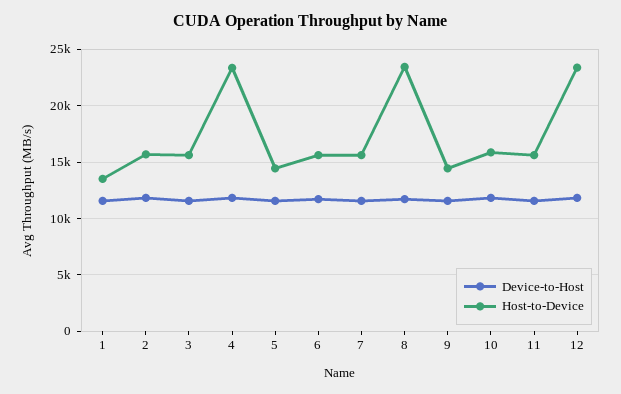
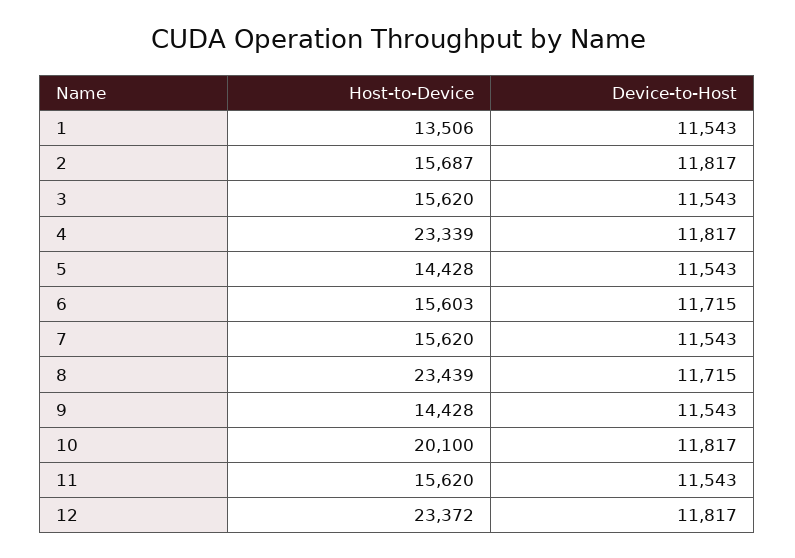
  {
    "Device-to-Host": {
      "1": 11543,
      "2": 11817,
      "3": 11543,
      "4": 11817,
      "5": 11543,
      "6": 11715,
      "7": 11543,
      "8": 11715,
      "9": 11543,
      "10": 11817,
      "11": 11543,
      "12": 11817
    },
    "Host-to-Device": {
      "1": 13506,
      "2": 15687,
      "3": 15620,
      "4": 23339,
      "5": 14428,
      "6": 15603,
      "7": 15620,
      "8": 23439,
      "9": 14428,
-     "10": 16000,
+     "10": 20100,
      "11": 15620,
      "12": 23372
    }
  }

